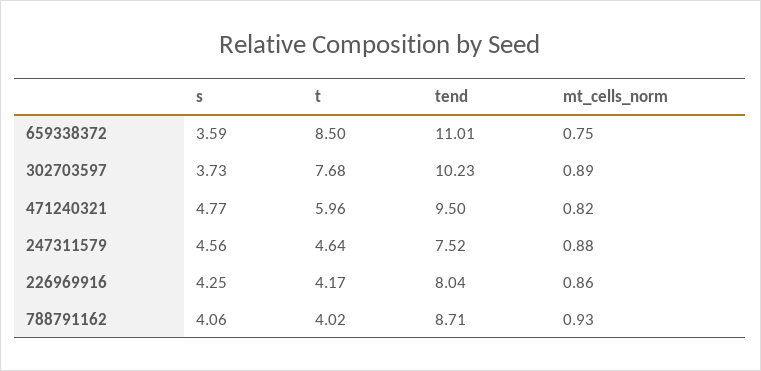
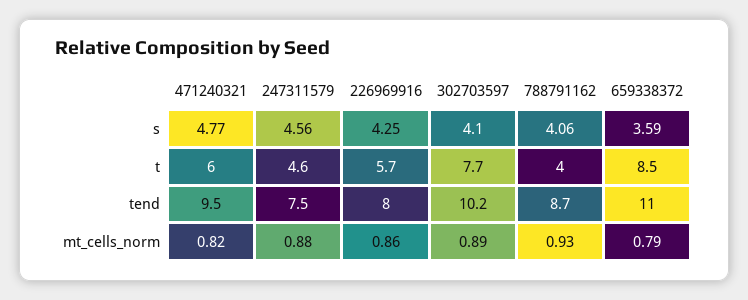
  {
    "s": {
      "659338372": 3.59,
-     "302703597": 3.73,
+     "302703597": 4.1,
      "471240321": 4.77,
      "247311579": 4.56,
      "226969916": 4.25,
      "788791162": 4.06
    },
    "t": {
      "659338372": 8.5,
      "302703597": 7.68,
      "471240321": 5.96,
      "247311579": 4.64,
-     "226969916": 4.17,
+     "226969916": 5.7,
      "788791162": 4.02
    },
    "tend": {
      "659338372": 11.01,
      "302703597": 10.23,
      "471240321": 9.5,
      "247311579": 7.52,
      "226969916": 8.04,
      "788791162": 8.71
    },
    "mt_cells_norm": {
-     "659338372": 0.75,
+     "659338372": 0.79,
      "302703597": 0.89,
      "471240321": 0.82,
      "247311579": 0.88,
      "226969916": 0.86,
      "788791162": 0.93
    }
  }

